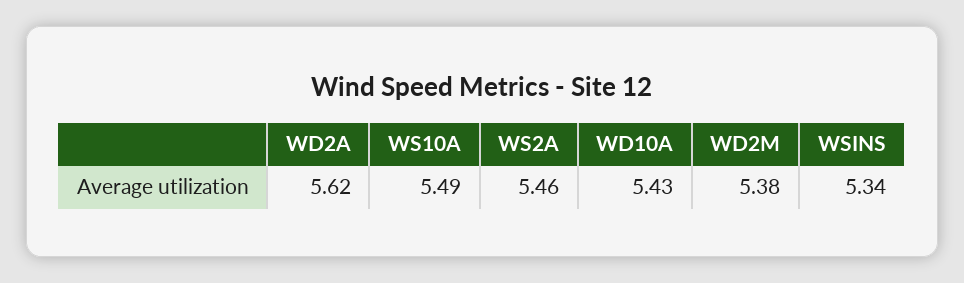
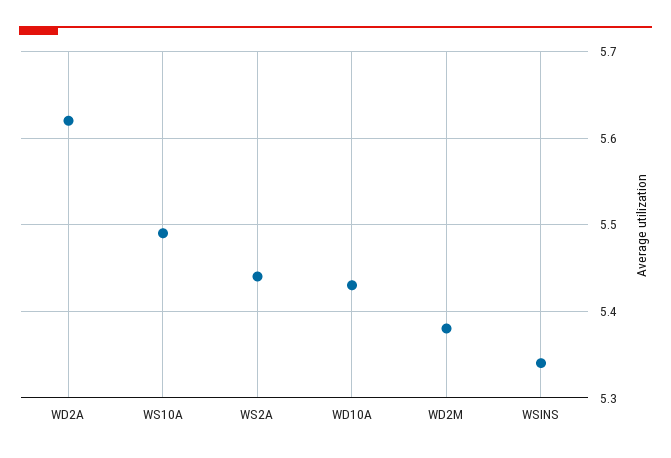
  {
    "WD2A": 5.62,
    "WS10A": 5.49,
-   "WS2A": 5.46,
+   "WS2A": 5.44,
    "WD10A": 5.43,
    "WD2M": 5.38,
    "WSINS": 5.34
  }

